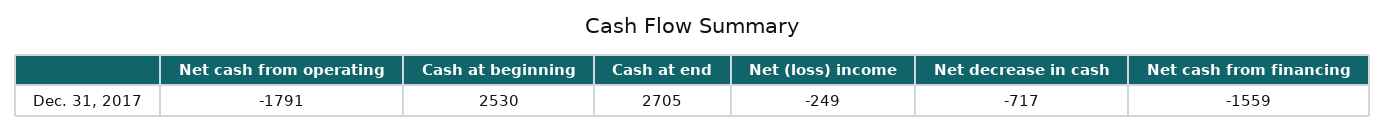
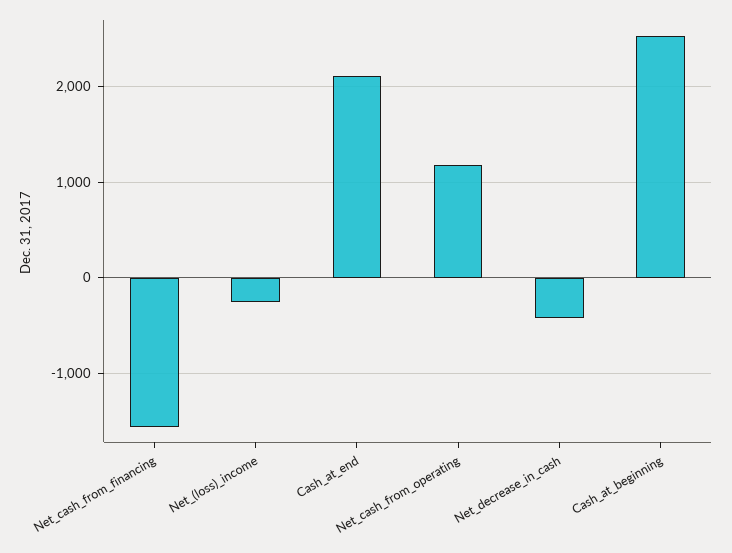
  {
-   "Net cash from operating": -1791,
+   "Net cash from operating": 1200,
    "Cash at beginning": 2530,
-   "Cash at end": 2705,
+   "Cash at end": 2100,
    "Net (loss) income": -249,
-   "Net decrease in cash": -717,
+   "Net decrease in cash": -400,
    "Net cash from financing": -1559
  }

